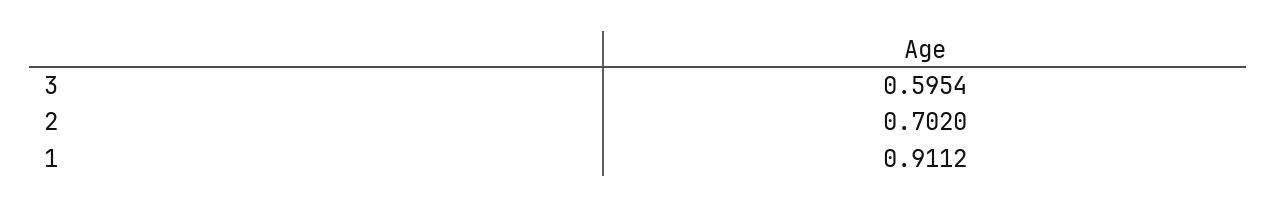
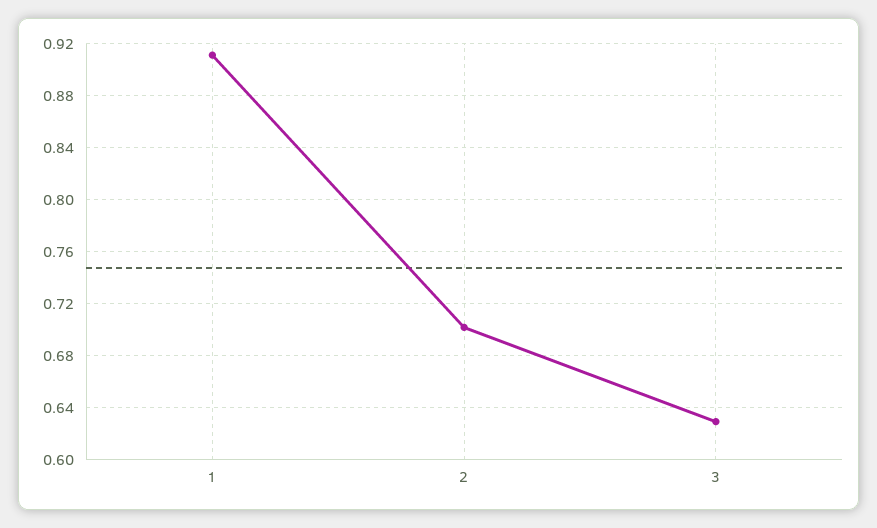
  {
-   "3": 0.5954,
+   "3": 0.63,
    "2": 0.702,
    "1": 0.9112
  }

